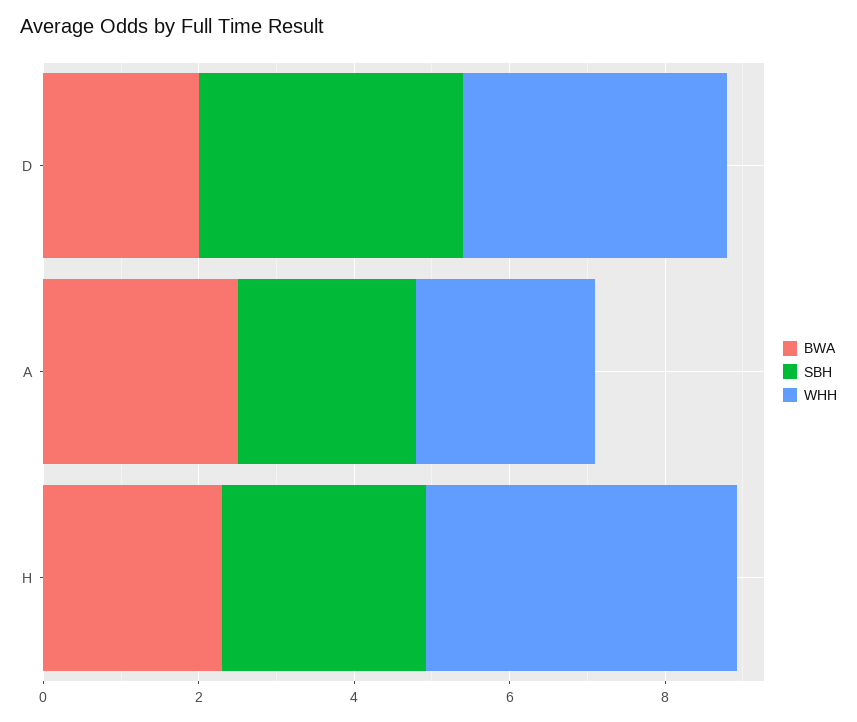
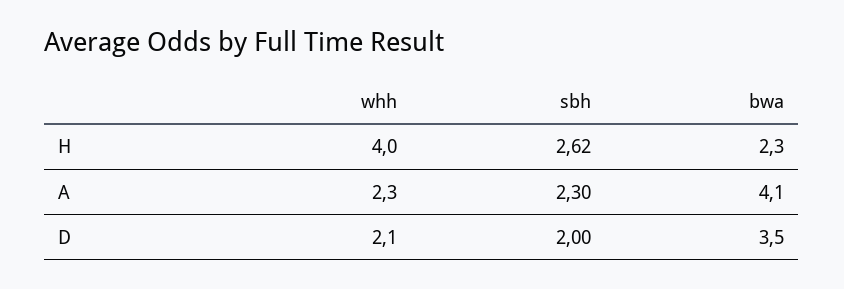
  {
    "BWA": {
-     "D": 2,
+     "D": 3.5,
-     "A": 2.5,
+     "A": 4.1,
      "H": 2.3
    },
    "SBH": {
-     "D": 3.5,
+     "D": 2,
      "A": 2.3,
      "H": 2.62
    },
    "WHH": {
-     "D": 3.5,
+     "D": 2.1,
      "A": 2.3,
      "H": 4
    }
  }

